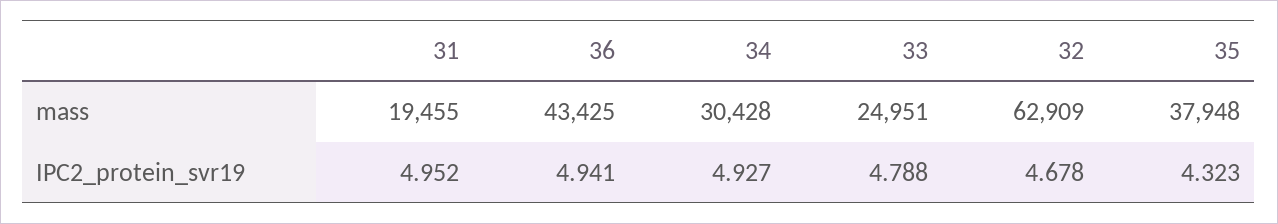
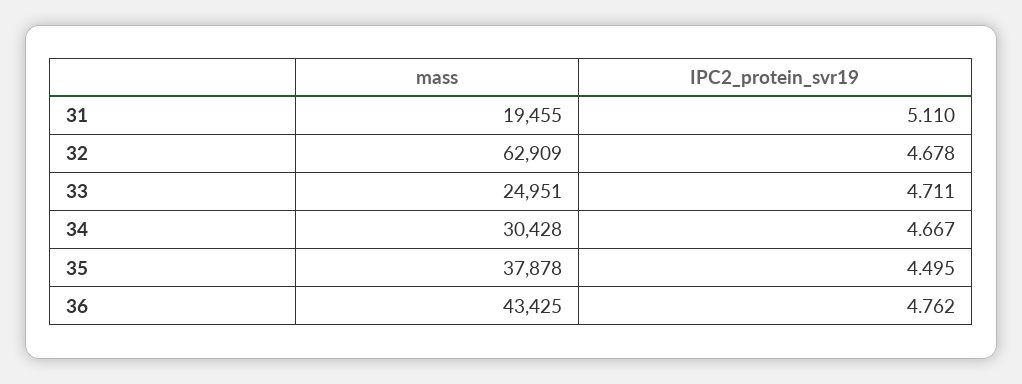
  {
    "31": {
      "mass": 19455,
-     "IPC2_protein_svr19": 4.952
+     "IPC2_protein_svr19": 5.11
    },
    "36": {
      "mass": 43425,
-     "IPC2_protein_svr19": 4.941
+     "IPC2_protein_svr19": 4.762
    },
    "34": {
      "mass": 30428,
-     "IPC2_protein_svr19": 4.927
+     "IPC2_protein_svr19": 4.667
    },
    "33": {
      "mass": 24951,
-     "IPC2_protein_svr19": 4.788
+     "IPC2_protein_svr19": 4.711
    },
    "32": {
      "mass": 62909,
      "IPC2_protein_svr19": 4.678
    },
    "35": {
-     "mass": 37948,
+     "mass": 37878,
-     "IPC2_protein_svr19": 4.323
+     "IPC2_protein_svr19": 4.495
    }
  }

